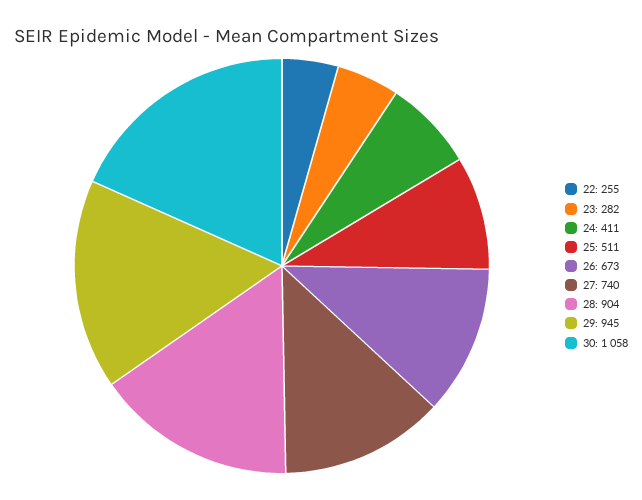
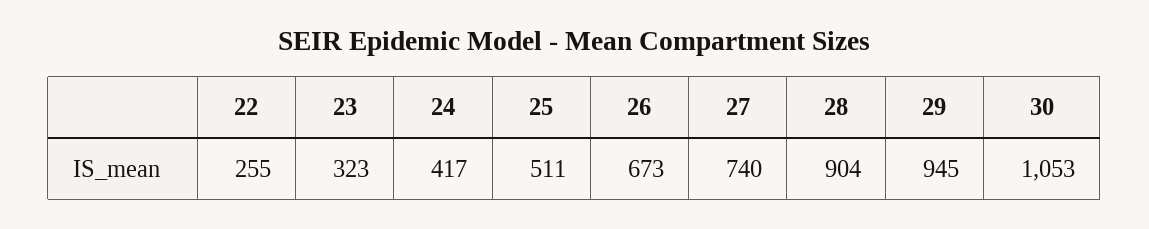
  {
    "22": 255,
-   "23": 282,
+   "23": 323,
-   "24": 411,
+   "24": 417,
    "25": 511,
    "26": 673,
    "27": 740,
    "28": 904,
    "29": 945,
-   "30": 1058
+   "30": 1053
  }

